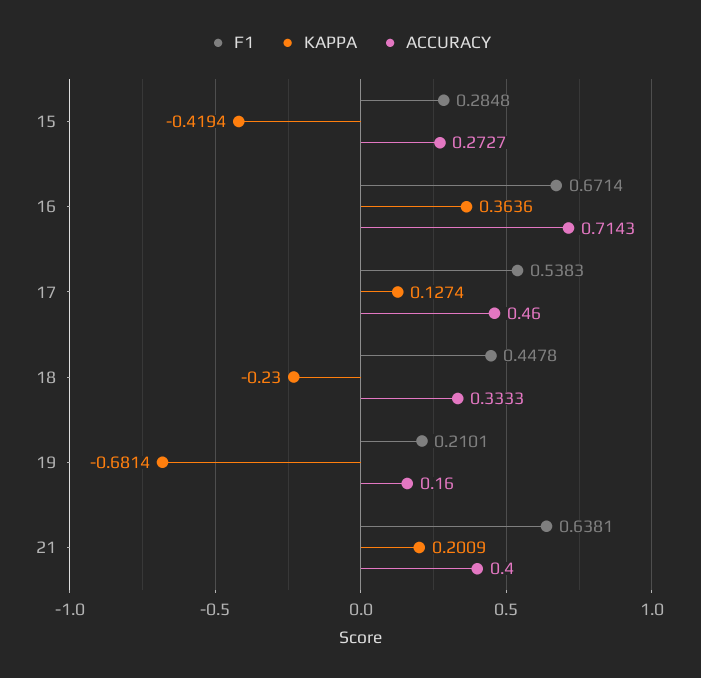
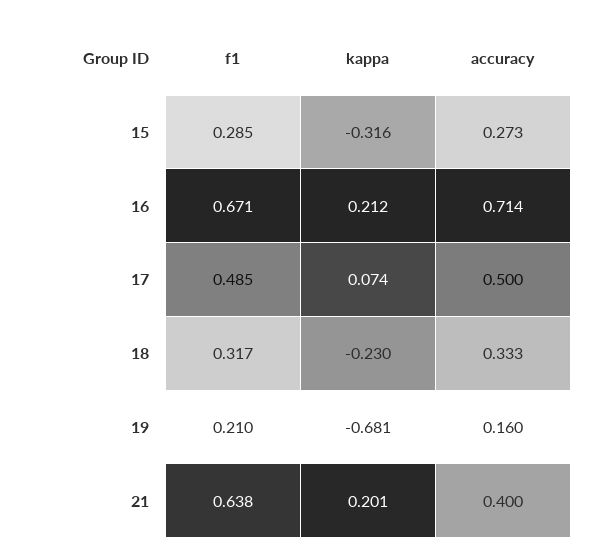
  {
    "F1": {
      "15": 0.2848,
      "16": 0.6714,
-     "17": 0.5383,
+     "17": 0.485,
-     "18": 0.4478,
+     "18": 0.317,
      "19": 0.2101,
      "21": 0.6381
    },
    "KAPPA": {
-     "15": -0.4194,
+     "15": -0.316,
-     "16": 0.3636,
+     "16": 0.212,
-     "17": 0.1274,
+     "17": 0.074,
      "18": -0.23,
      "19": -0.6814,
      "21": 0.2009
    },
    "ACCURACY": {
      "15": 0.2727,
      "16": 0.7143,
-     "17": 0.46,
+     "17": 0.5,
      "18": 0.3333,
      "19": 0.16,
      "21": 0.4
    }
  }

